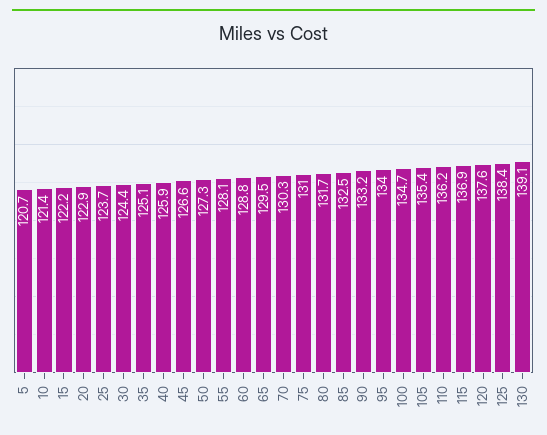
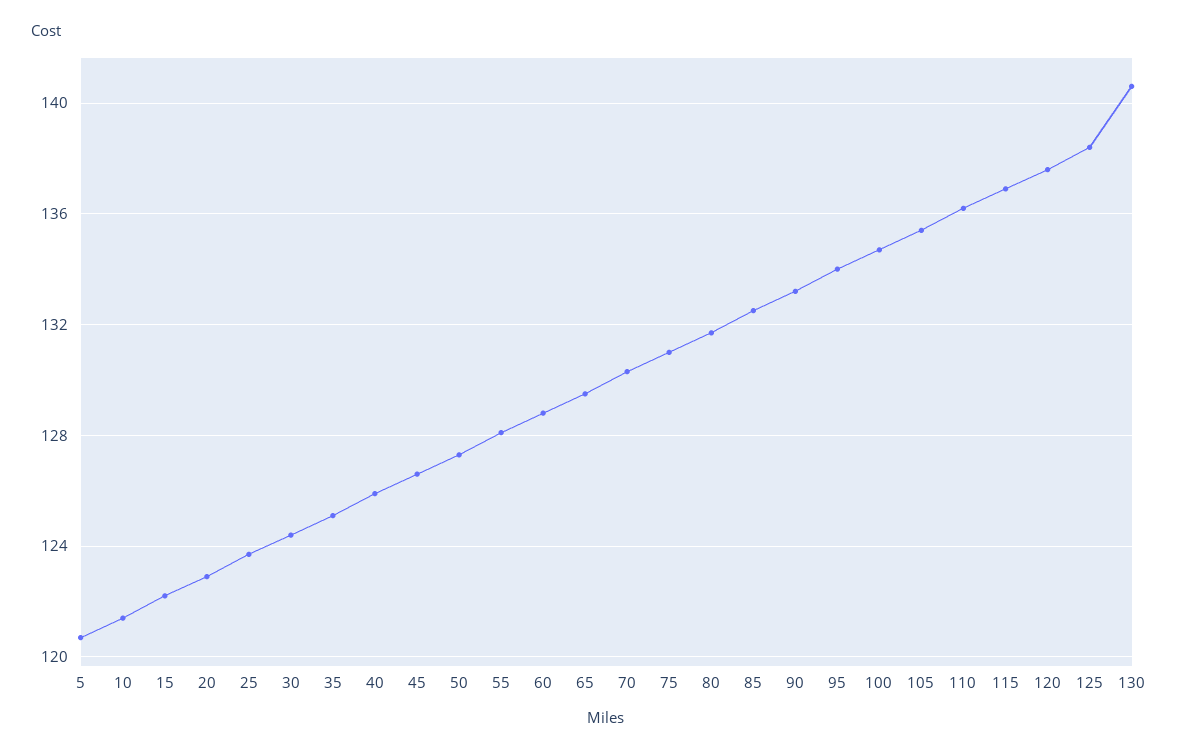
  {
    "5": 120.7,
    "10": 121.4,
    "15": 122.2,
    "20": 122.9,
    "25": 123.7,
    "30": 124.4,
    "35": 125.1,
    "40": 125.9,
    "45": 126.6,
    "50": 127.3,
    "55": 128.1,
    "60": 128.8,
    "65": 129.5,
    "70": 130.3,
    "75": 131,
    "80": 131.7,
    "85": 132.5,
    "90": 133.2,
    "95": 134,
    "100": 134.7,
    "105": 135.4,
    "110": 136.2,
    "115": 136.9,
    "120": 137.6,
    "125": 138.4,
-   "130": 139.1
+   "130": 140.5
  }

